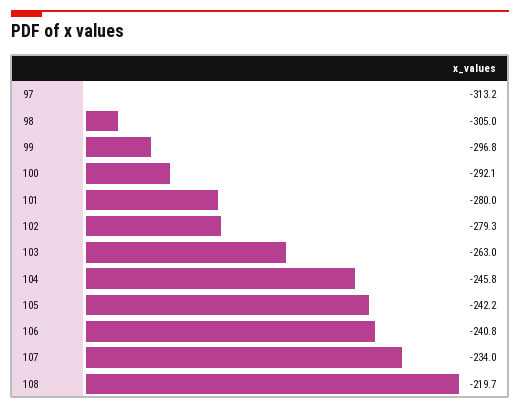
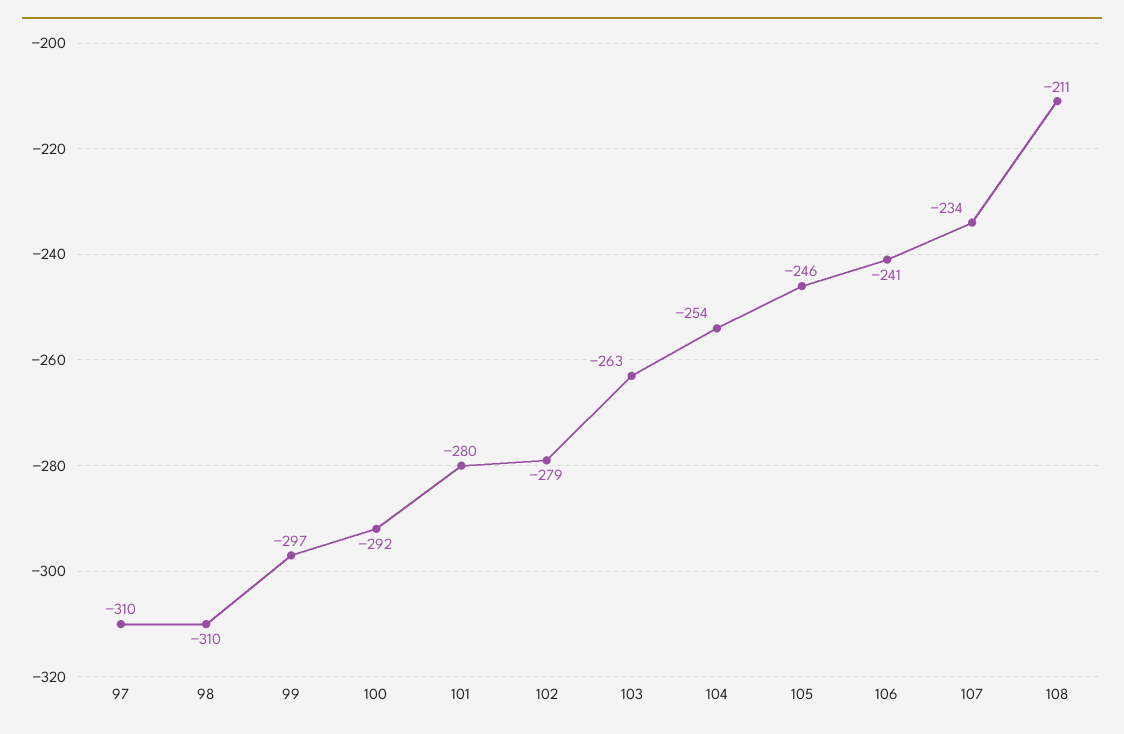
  {
-   "97": -313.2,
+   "97": -310,
-   "98": -305,
+   "98": -310,
    "99": -296.8,
    "100": -292.1,
    "101": -280,
    "102": -279.3,
    "103": -263,
-   "104": -245.8,
+   "104": -254,
-   "105": -242.2,
+   "105": -246,
    "106": -240.8,
    "107": -234,
-   "108": -219.7
+   "108": -211
  }

